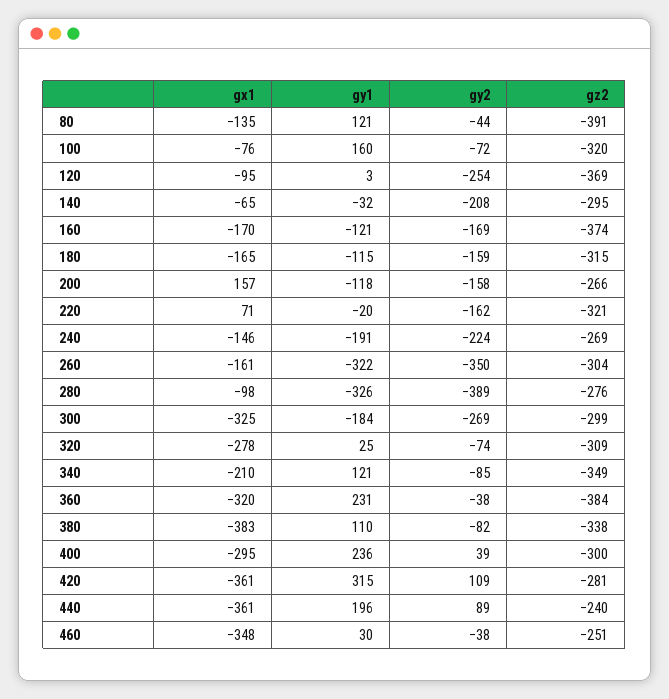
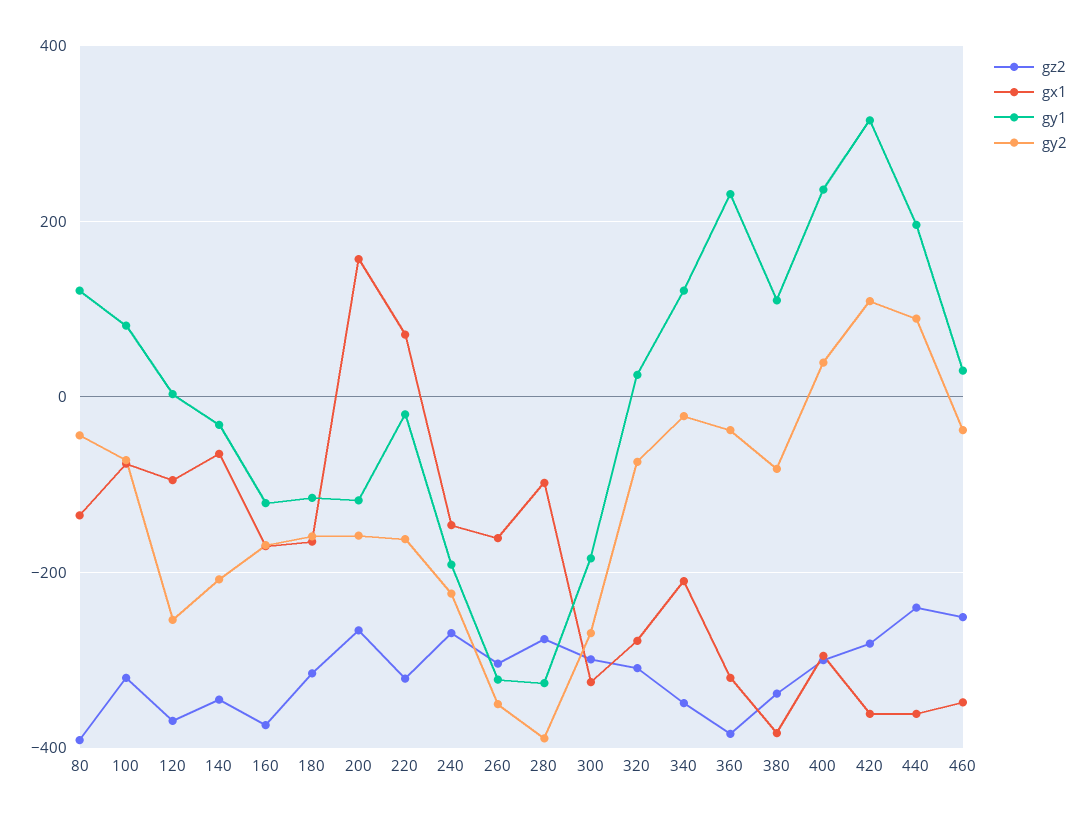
  {
    "gx1": {
      "80": -135,
      "100": -76,
      "120": -95,
      "140": -65,
      "160": -170,
      "180": -165,
      "200": 157,
      "220": 71,
      "240": -146,
      "260": -161,
      "280": -98,
      "300": -325,
      "320": -278,
      "340": -210,
      "360": -320,
      "380": -383,
      "400": -295,
      "420": -361,
      "440": -361,
      "460": -348
    },
    "gy1": {
      "80": 121,
-     "100": 160,
+     "100": 80,
      "120": 3,
      "140": -32,
      "160": -121,
      "180": -115,
      "200": -118,
      "220": -20,
      "240": -191,
      "260": -322,
      "280": -326,
      "300": -184,
      "320": 25,
      "340": 121,
      "360": 231,
      "380": 110,
      "400": 236,
      "420": 315,
      "440": 196,
      "460": 30
    },
    "gy2": {
      "80": -44,
      "100": -72,
      "120": -254,
      "140": -208,
      "160": -169,
      "180": -159,
      "200": -158,
      "220": -162,
      "240": -224,
      "260": -350,
      "280": -389,
      "300": -269,
      "320": -74,
-     "340": -85,
+     "340": -20,
      "360": -38,
      "380": -82,
      "400": 39,
      "420": 109,
      "440": 89,
      "460": -38
    },
    "gz2": {
      "80": -391,
      "100": -320,
      "120": -369,
-     "140": -295,
+     "140": -340,
      "160": -374,
      "180": -315,
      "200": -266,
      "220": -321,
      "240": -269,
      "260": -304,
      "280": -276,
      "300": -299,
      "320": -309,
      "340": -349,
      "360": -384,
      "380": -338,
      "400": -300,
      "420": -281,
      "440": -240,
      "460": -251
    }
  }

